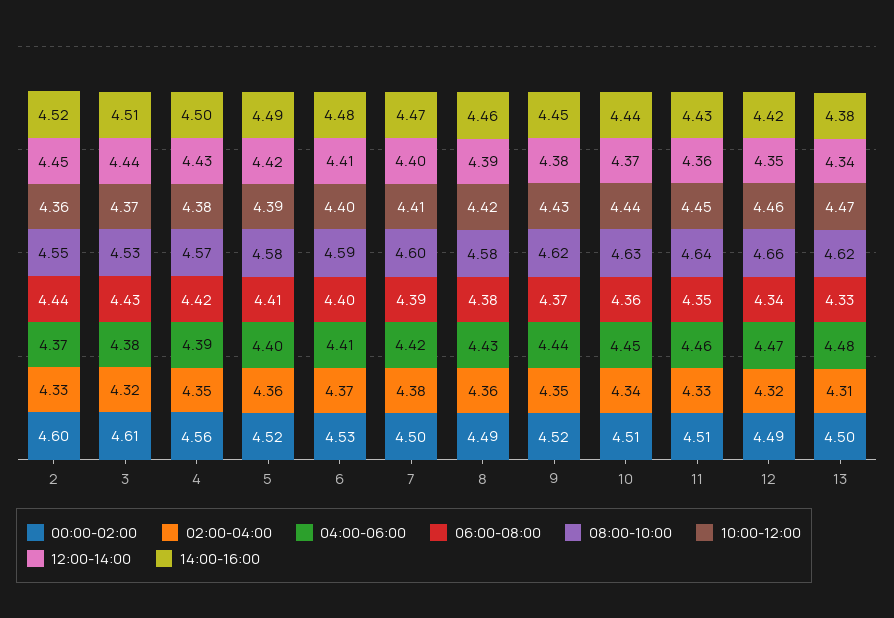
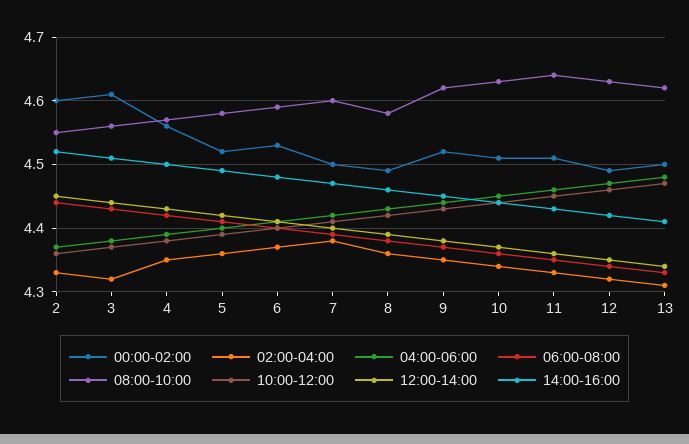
  {
    "00:00-02:00": {
      "2": 4.6,
      "3": 4.61,
      "4": 4.56,
      "5": 4.52,
      "6": 4.53,
      "7": 4.5,
      "8": 4.49,
      "9": 4.52,
      "10": 4.51,
      "11": 4.51,
      "12": 4.49,
      "13": 4.5
    },
    "02:00-04:00": {
      "2": 4.33,
      "3": 4.32,
      "4": 4.35,
      "5": 4.36,
      "6": 4.37,
      "7": 4.38,
      "8": 4.36,
      "9": 4.35,
      "10": 4.34,
      "11": 4.33,
      "12": 4.32,
      "13": 4.31
    },
    "04:00-06:00": {
      "2": 4.37,
      "3": 4.38,
      "4": 4.39,
      "5": 4.4,
      "6": 4.41,
      "7": 4.42,
      "8": 4.43,
      "9": 4.44,
      "10": 4.45,
      "11": 4.46,
      "12": 4.47,
      "13": 4.48
    },
    "06:00-08:00": {
      "2": 4.44,
      "3": 4.43,
      "4": 4.42,
      "5": 4.41,
      "6": 4.4,
      "7": 4.39,
      "8": 4.38,
      "9": 4.37,
      "10": 4.36,
      "11": 4.35,
      "12": 4.34,
      "13": 4.33
    },
    "08:00-10:00": {
      "2": 4.55,
-     "3": 4.53,
+     "3": 4.56,
      "4": 4.57,
      "5": 4.58,
      "6": 4.59,
      "7": 4.6,
      "8": 4.58,
      "9": 4.62,
      "10": 4.63,
      "11": 4.64,
-     "12": 4.66,
+     "12": 4.63,
      "13": 4.62
    },
    "10:00-12:00": {
      "2": 4.36,
      "3": 4.37,
      "4": 4.38,
      "5": 4.39,
      "6": 4.4,
      "7": 4.41,
      "8": 4.42,
      "9": 4.43,
      "10": 4.44,
      "11": 4.45,
      "12": 4.46,
      "13": 4.47
    },
    "12:00-14:00": {
      "2": 4.45,
      "3": 4.44,
      "4": 4.43,
      "5": 4.42,
      "6": 4.41,
      "7": 4.4,
      "8": 4.39,
      "9": 4.38,
      "10": 4.37,
      "11": 4.36,
      "12": 4.35,
      "13": 4.34
    },
    "14:00-16:00": {
      "2": 4.52,
      "3": 4.51,
      "4": 4.5,
      "5": 4.49,
      "6": 4.48,
      "7": 4.47,
      "8": 4.46,
      "9": 4.45,
      "10": 4.44,
      "11": 4.43,
      "12": 4.42,
-     "13": 4.38
+     "13": 4.41
    }
  }

